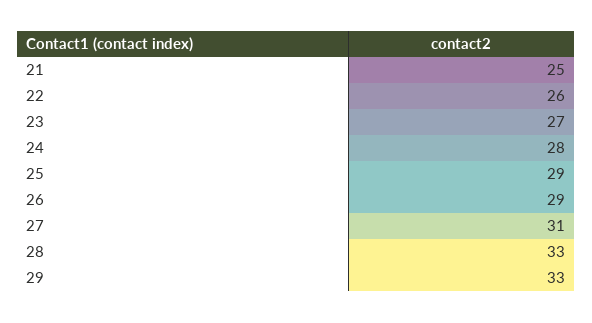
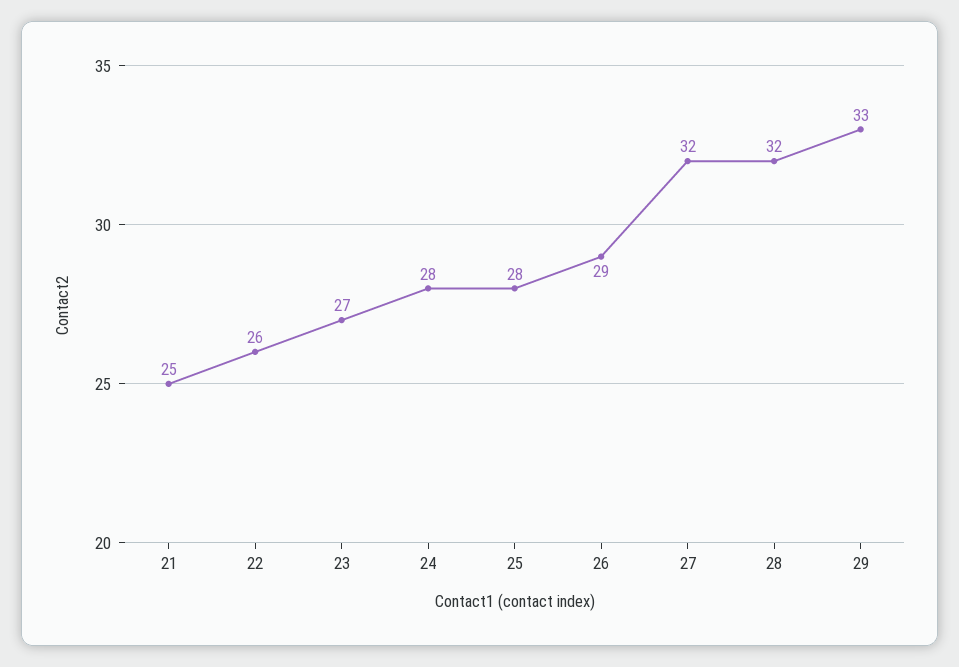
  {
    "21": 25,
    "22": 26,
    "23": 27,
    "24": 28,
-   "25": 29,
+   "25": 28,
    "26": 29,
-   "27": 31,
+   "27": 32,
-   "28": 33,
+   "28": 32,
    "29": 33
  }

